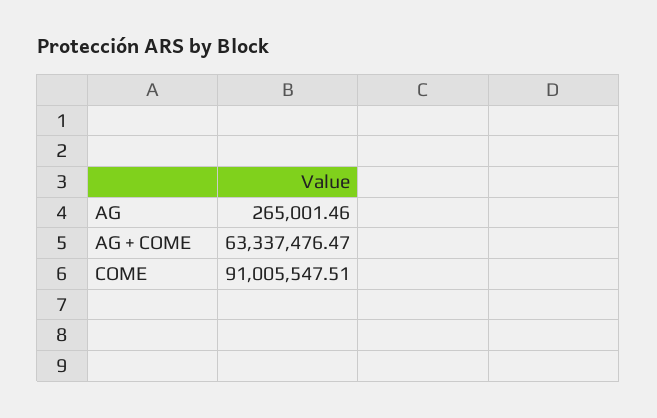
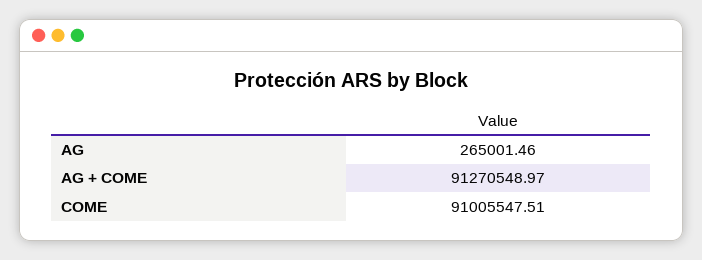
  {
    "AG": 265001.46,
-   "AG + COME": 63337476.47,
+   "AG + COME": 91270548.97,
    "COME": 91005547.51
  }

